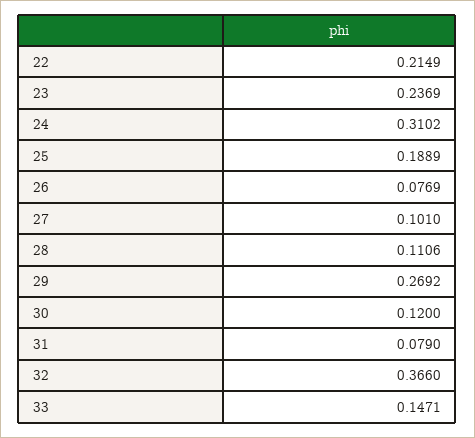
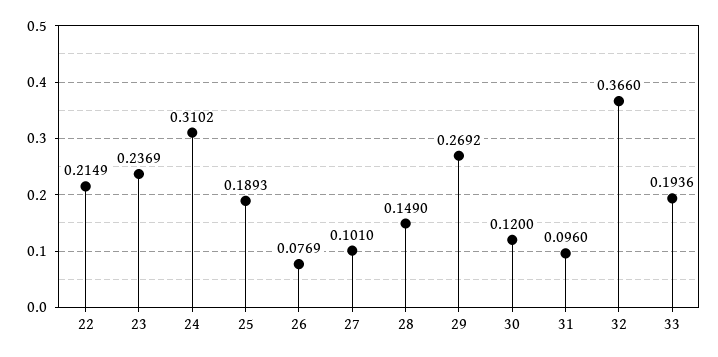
  {
    "22": 0.2149,
    "23": 0.2369,
    "24": 0.3102,
-   "25": 0.1889,
+   "25": 0.1893,
    "26": 0.0769,
    "27": 0.101,
-   "28": 0.1106,
+   "28": 0.149,
    "29": 0.2692,
    "30": 0.12,
-   "31": 0.079,
+   "31": 0.096,
    "32": 0.366,
-   "33": 0.1471
+   "33": 0.1936
  }

